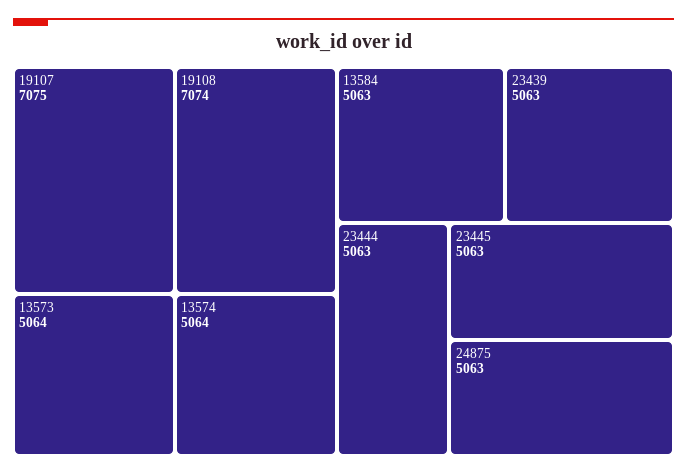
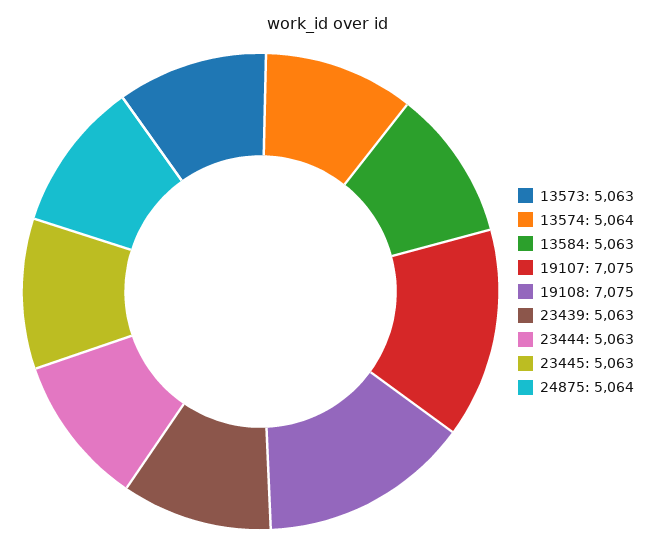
  {
    "19107": 7075,
-   "19108": 7074,
+   "19108": 7075,
-   "13573": 5064,
+   "13573": 5063,
    "13574": 5064,
    "13584": 5063,
    "23439": 5063,
    "23444": 5063,
    "23445": 5063,
-   "24875": 5063
+   "24875": 5064
  }

